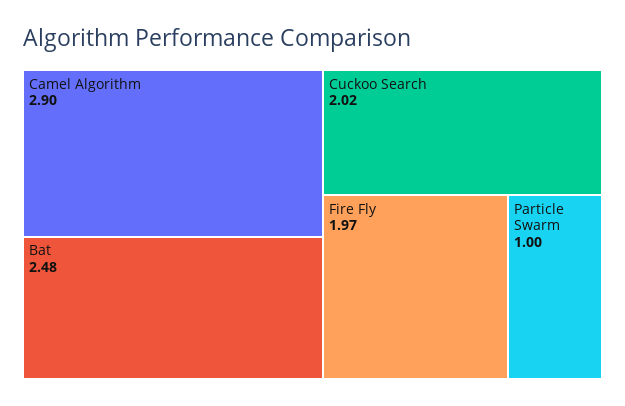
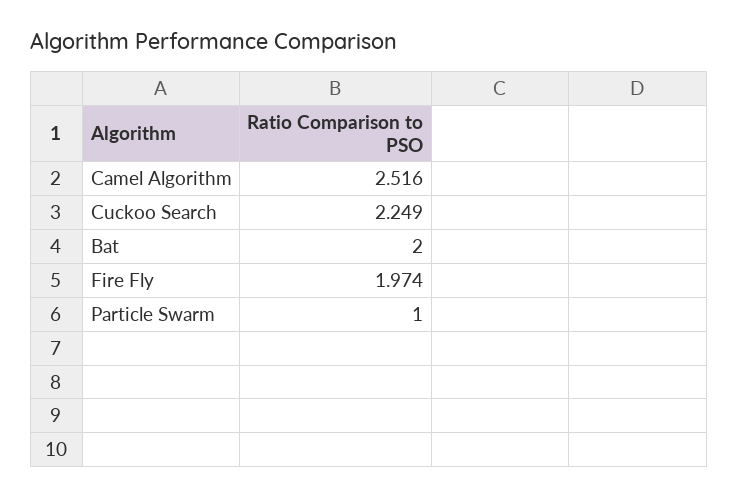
  {
-   "Camel Algorithm": 2.9,
+   "Camel Algorithm": 2.516,
-   "Bat": 2.48,
+   "Bat": 2,
-   "Cuckoo Search": 2.02,
+   "Cuckoo Search": 2.249,
    "Fire Fly": 1.974,
    "Particle Swarm": 1
  }

